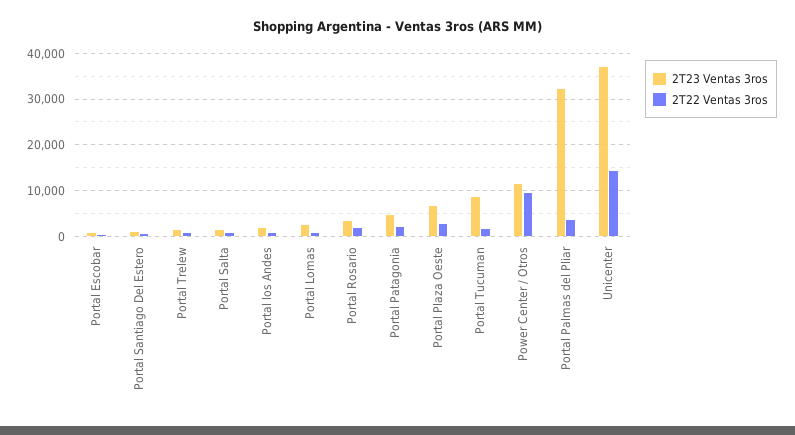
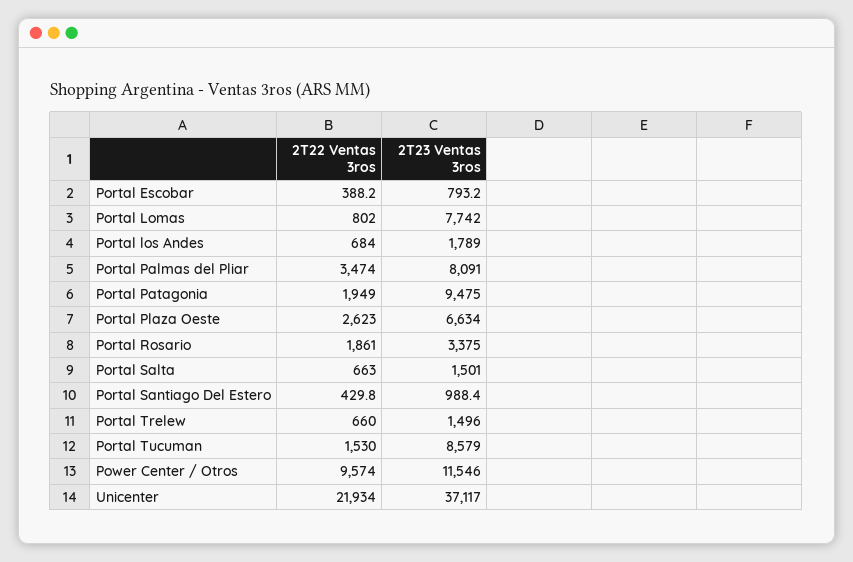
  {
    "2T23 Ventas 3ros": {
      "Portal Escobar": 793.2,
      "Portal Santiago Del Estero": 988.4,
      "Portal Trelew": 1496,
      "Portal Salta": 1501,
      "Portal los Andes": 1789,
-     "Portal Lomas": 2000,
+     "Portal Lomas": 7742,
      "Portal Rosario": 3375,
-     "Portal Patagonia": 4000,
+     "Portal Patagonia": 9475,
      "Portal Plaza Oeste": 6634,
      "Portal Tucuman": 8579,
      "Power Center / Otros": 11546,
-     "Portal Palmas del Pliar": 32000,
+     "Portal Palmas del Pliar": 8091,
      "Unicenter": 37117
    },
    "2T22 Ventas 3ros": {
      "Portal Escobar": 388.2,
      "Portal Santiago Del Estero": 429.8,
      "Portal Trelew": 660,
      "Portal Salta": 663,
      "Portal los Andes": 684,
      "Portal Lomas": 802,
      "Portal Rosario": 1861,
      "Portal Patagonia": 1949,
      "Portal Plaza Oeste": 2623,
      "Portal Tucuman": 1530,
      "Power Center / Otros": 9574,
      "Portal Palmas del Pliar": 3474,
-     "Unicenter": 14000
+     "Unicenter": 21934
    }
  }

